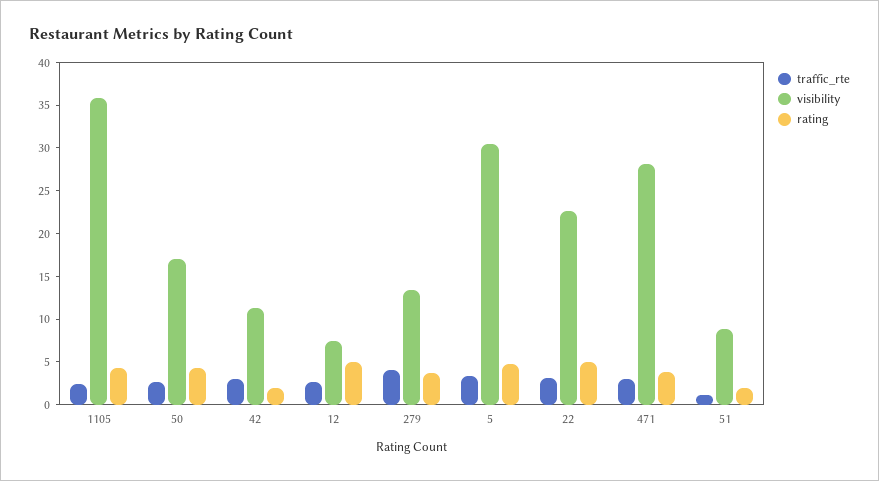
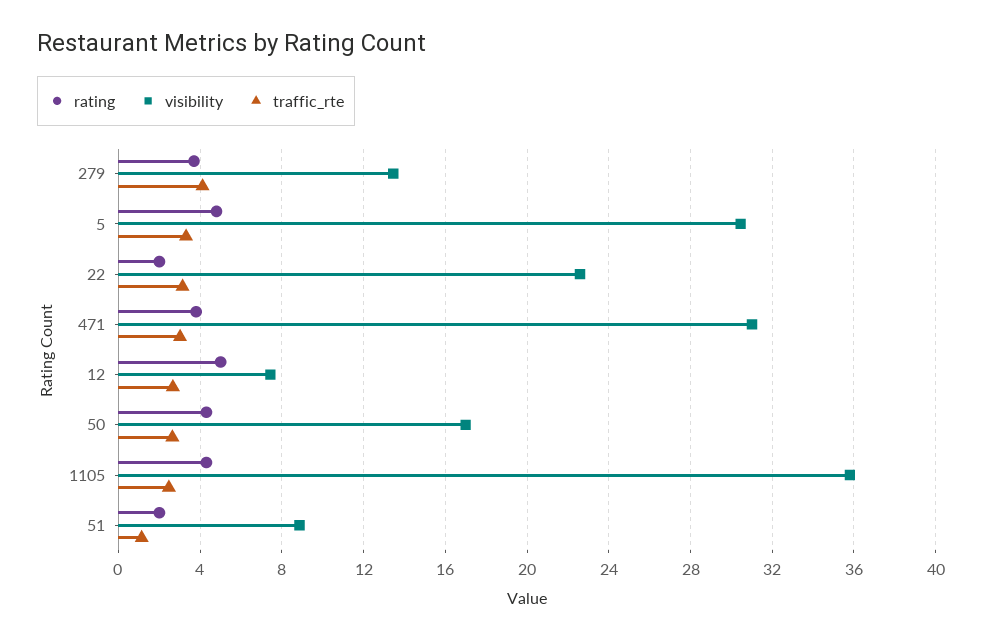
  {
    "traffic_rte": {
      "1105": 2.5,
      "50": 2.5,
-     "42": 3,
      "12": 2.5,
      "279": 4,
      "5": 3.5,
      "22": 3,
      "471": 3,
      "51": 1
    },
    "visibility": {
      "1105": 36,
      "50": 17,
-     "42": 11,
      "12": 7.5,
      "279": 13.5,
      "5": 30.5,
      "22": 22.5,
-     "471": 28,
+     "471": 31,
      "51": 9
    },
    "rating": {
      "1105": 4.5,
      "50": 4.5,
-     "42": 2,
      "12": 5,
      "279": 3.5,
      "5": 5,
-     "22": 5,
+     "22": 2,
      "471": 4,
      "51": 2
    }
  }

